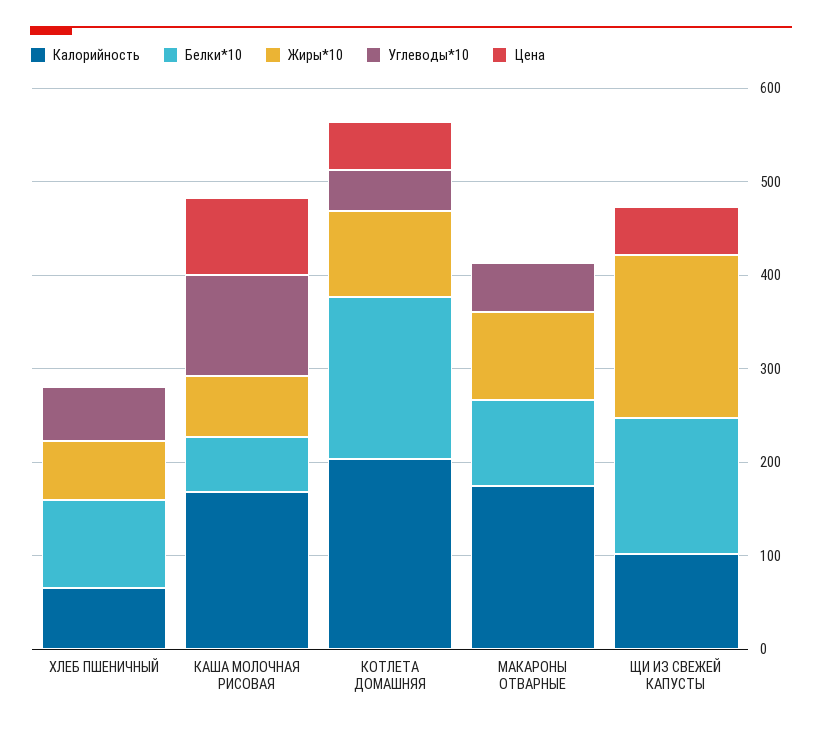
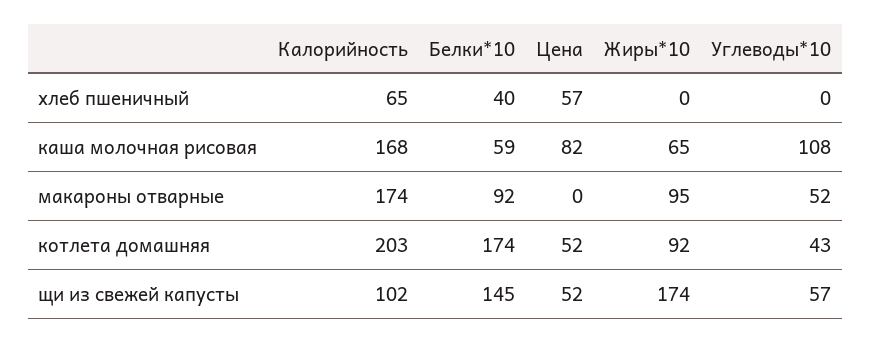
  {
    "Калорийность": {
      "ХЛЕБ ПШЕНИЧНЫЙ": 65,
      "КАША МОЛОЧНАЯ РИСОВАЯ": 168,
      "КОТЛЕТА ДОМАШНЯЯ": 203,
      "МАКАРОНЫ ОТВАРНЫЕ": 174,
      "ЩИ ИЗ СВЕЖЕЙ КАПУСТЫ": 102
    },
    "Белки*10": {
-     "ХЛЕБ ПШЕНИЧНЫЙ": 100,
+     "ХЛЕБ ПШЕНИЧНЫЙ": 40,
      "КАША МОЛОЧНАЯ РИСОВАЯ": 59,
      "КОТЛЕТА ДОМАШНЯЯ": 174,
      "МАКАРОНЫ ОТВАРНЫЕ": 92,
      "ЩИ ИЗ СВЕЖЕЙ КАПУСТЫ": 145
    },
    "Жиры*10": {
-     "ХЛЕБ ПШЕНИЧНЫЙ": 60,
+     "ХЛЕБ ПШЕНИЧНЫЙ": 0,
      "КАША МОЛОЧНАЯ РИСОВАЯ": 65,
      "КОТЛЕТА ДОМАШНЯЯ": 92,
      "МАКАРОНЫ ОТВАРНЫЕ": 95,
      "ЩИ ИЗ СВЕЖЕЙ КАПУСТЫ": 174
    },
    "Углеводы*10": {
-     "ХЛЕБ ПШЕНИЧНЫЙ": 60,
+     "ХЛЕБ ПШЕНИЧНЫЙ": 0,
      "КАША МОЛОЧНАЯ РИСОВАЯ": 108,
      "КОТЛЕТА ДОМАШНЯЯ": 43,
      "МАКАРОНЫ ОТВАРНЫЕ": 52,
-     "ЩИ ИЗ СВЕЖЕЙ КАПУСТЫ": 0
+     "ЩИ ИЗ СВЕЖЕЙ КАПУСТЫ": 57
    },
    "Цена": {
-     "ХЛЕБ ПШЕНИЧНЫЙ": 0,
+     "ХЛЕБ ПШЕНИЧНЫЙ": 57,
      "КАША МОЛОЧНАЯ РИСОВАЯ": 82,
      "КОТЛЕТА ДОМАШНЯЯ": 52,
      "МАКАРОНЫ ОТВАРНЫЕ": 0,
      "ЩИ ИЗ СВЕЖЕЙ КАПУСТЫ": 52
    }
  }

